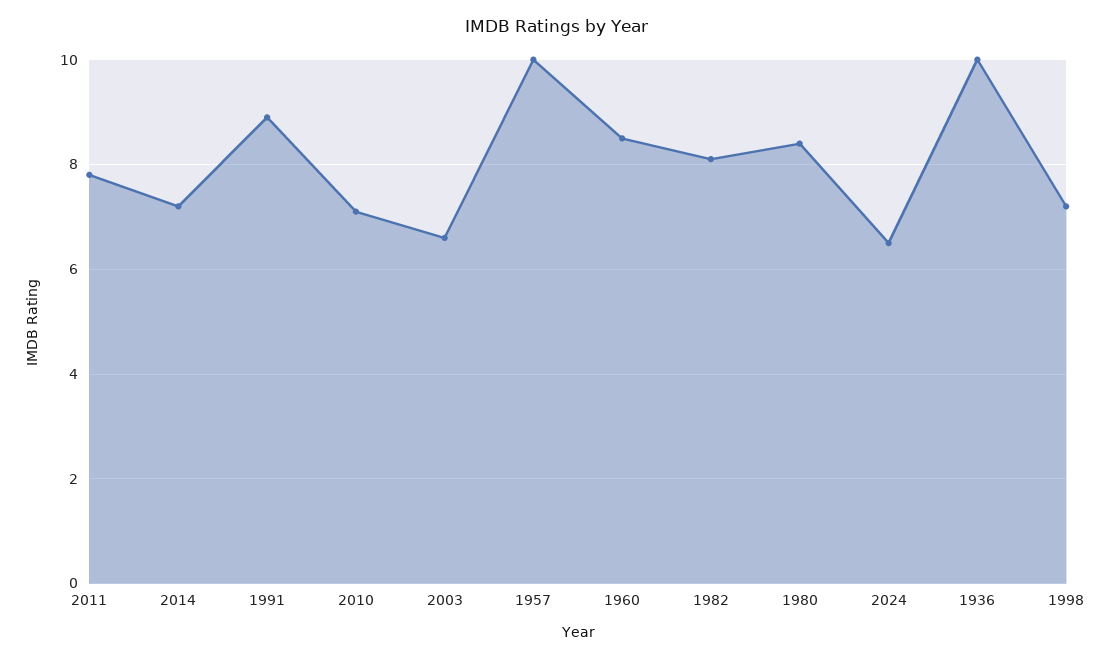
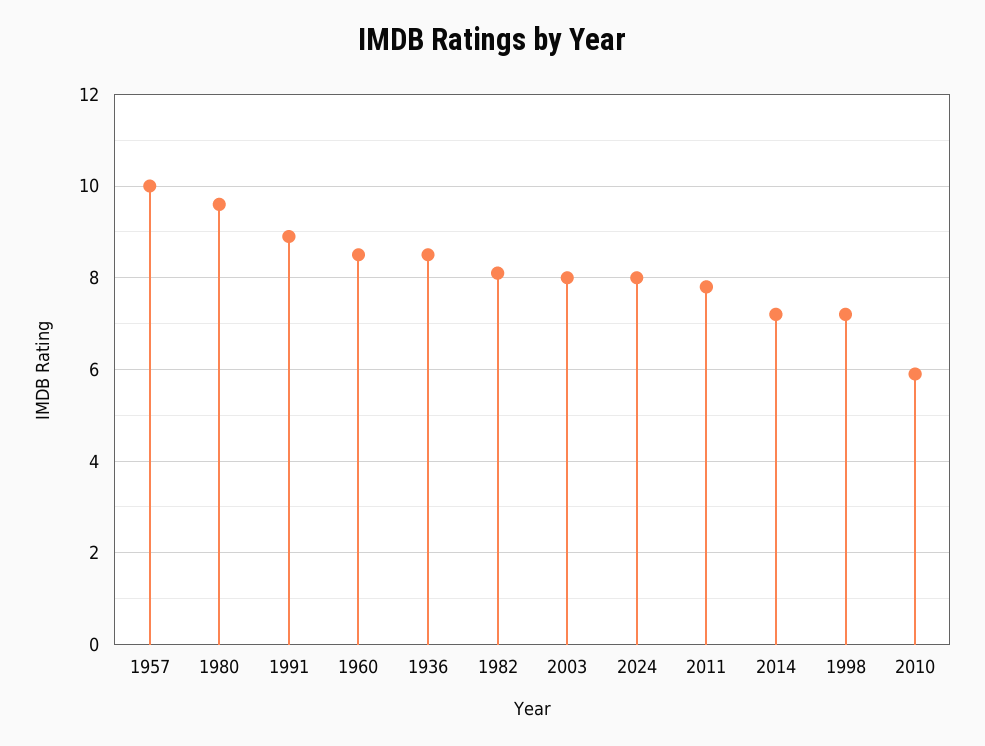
  {
    "2011": 8,
    "2014": 7,
    "1991": 9,
-   "2010": 7,
+   "2010": 6,
-   "2003": 6.5,
+   "2003": 8,
    "1957": 10,
    "1960": 8.5,
    "1982": 8,
-   "1980": 8.5,
+   "1980": 9.5,
-   "2024": 6.5,
+   "2024": 8,
-   "1936": 10,
+   "1936": 8.5,
    "1998": 7
  }

